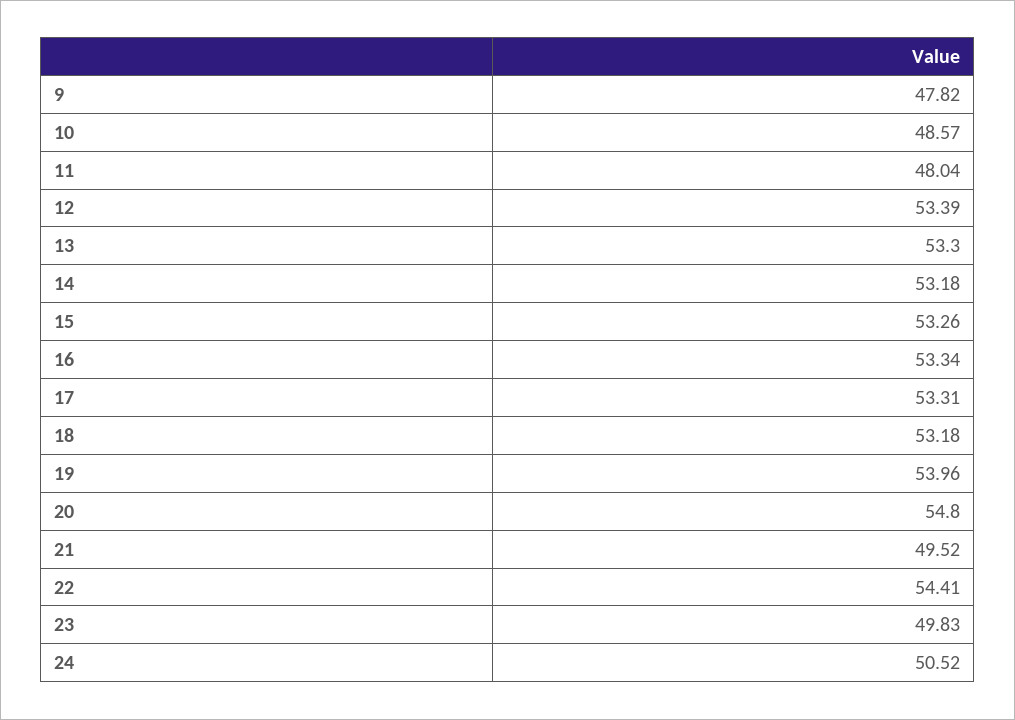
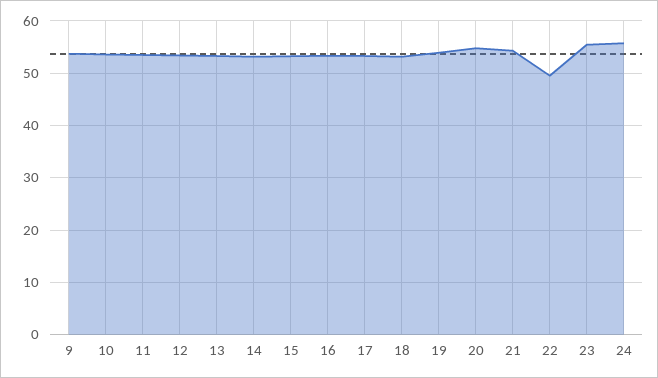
  {
-   "9": 47.82,
+   "9": 54,
-   "10": 48.57,
+   "10": 54,
-   "11": 48.04,
+   "11": 54,
    "12": 53.39,
    "13": 53.3,
    "14": 53.18,
    "15": 53.26,
    "16": 53.34,
    "17": 53.31,
    "18": 53.18,
    "19": 53.96,
    "20": 54.8,
-   "21": 49.52,
+   "21": 54,
-   "22": 54.41,
+   "22": 50,
-   "23": 49.83,
+   "23": 56,
-   "24": 50.52
+   "24": 56
  }

